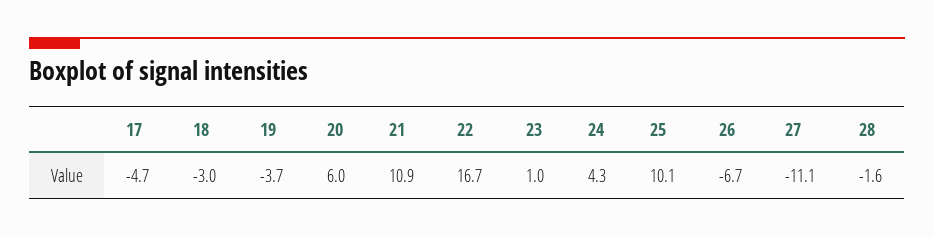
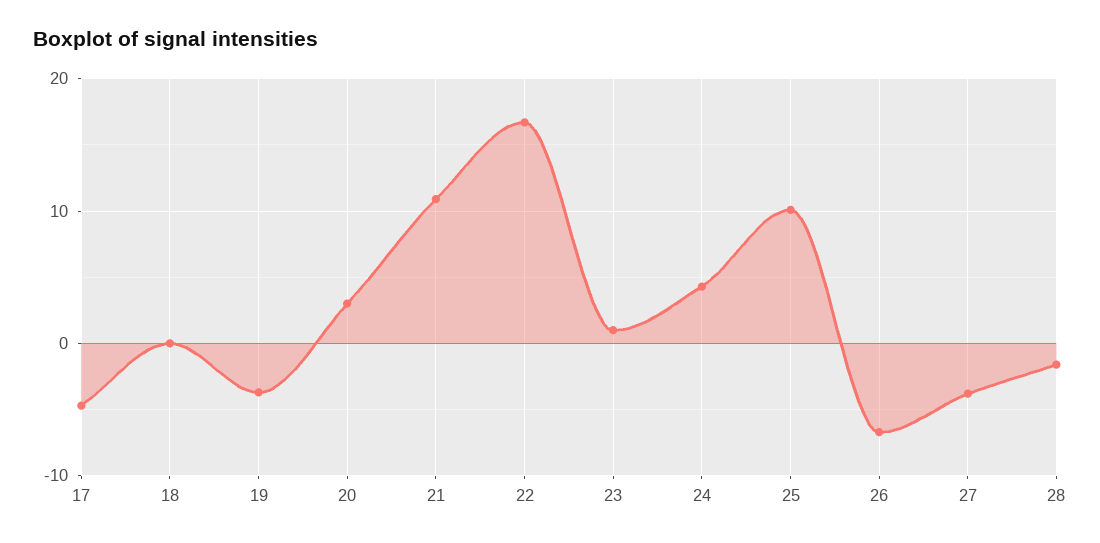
  {
    "17": -4.7,
-   "18": -3,
+   "18": 0,
    "19": -3.7,
-   "20": 6,
+   "20": 3,
    "21": 10.9,
    "22": 16.7,
    "23": 1,
    "24": 4.3,
    "25": 10.1,
    "26": -6.7,
-   "27": -11.1,
+   "27": -4,
    "28": -1.6
  }

